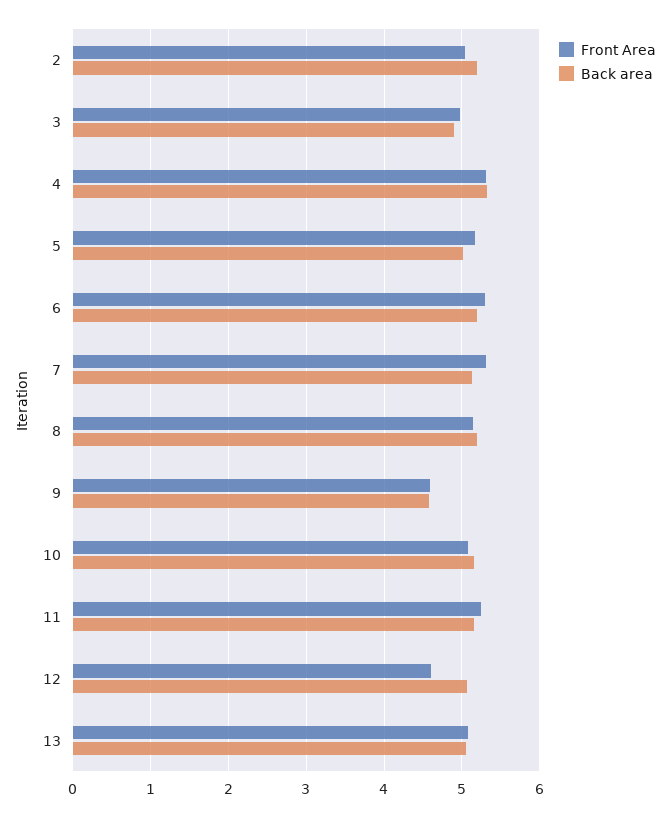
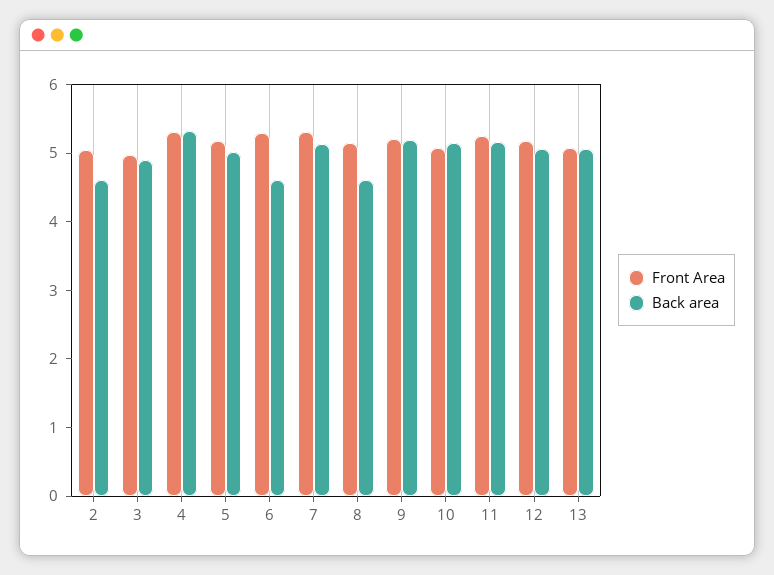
  {
    "Front Area": {
      "2": 5,
      "3": 5,
      "4": 5.3,
      "5": 5.2,
      "6": 5.3,
      "7": 5.3,
      "8": 5.2,
-     "9": 4.6,
+     "9": 5.2,
      "10": 5.1,
      "11": 5.2,
-     "12": 4.6,
+     "12": 5.2,
      "13": 5.1
    },
    "Back area": {
-     "2": 5.2,
+     "2": 4.6,
      "3": 4.9,
      "4": 5.3,
      "5": 5,
-     "6": 5.2,
+     "6": 4.6,
      "7": 5.1,
-     "8": 5.2,
+     "8": 4.6,
-     "9": 4.6,
+     "9": 5.2,
      "10": 5.2,
      "11": 5.2,
      "12": 5.1,
      "13": 5.1
    }
  }

